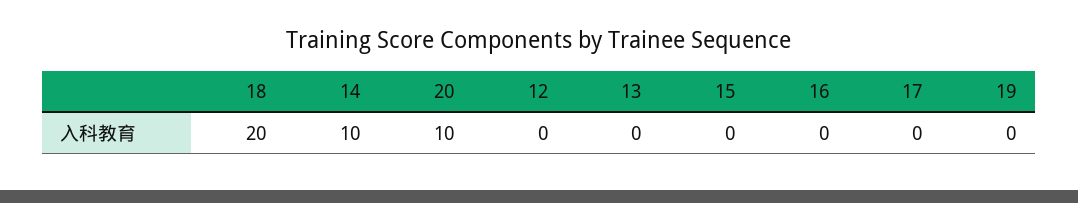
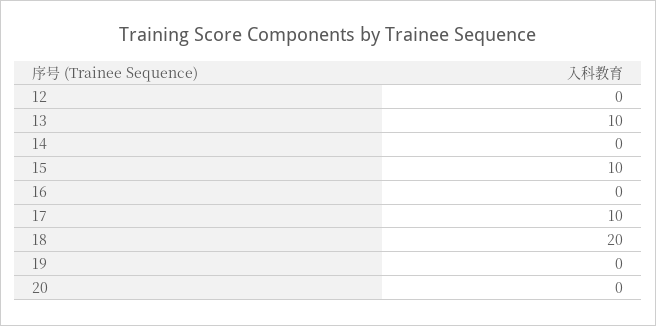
  {
    "18": 20,
-   "14": 10,
+   "14": 0,
-   "20": 10,
+   "20": 0,
    "12": 0,
-   "13": 0,
+   "13": 10,
-   "15": 0,
+   "15": 10,
    "16": 0,
-   "17": 0,
+   "17": 10,
    "19": 0
  }

